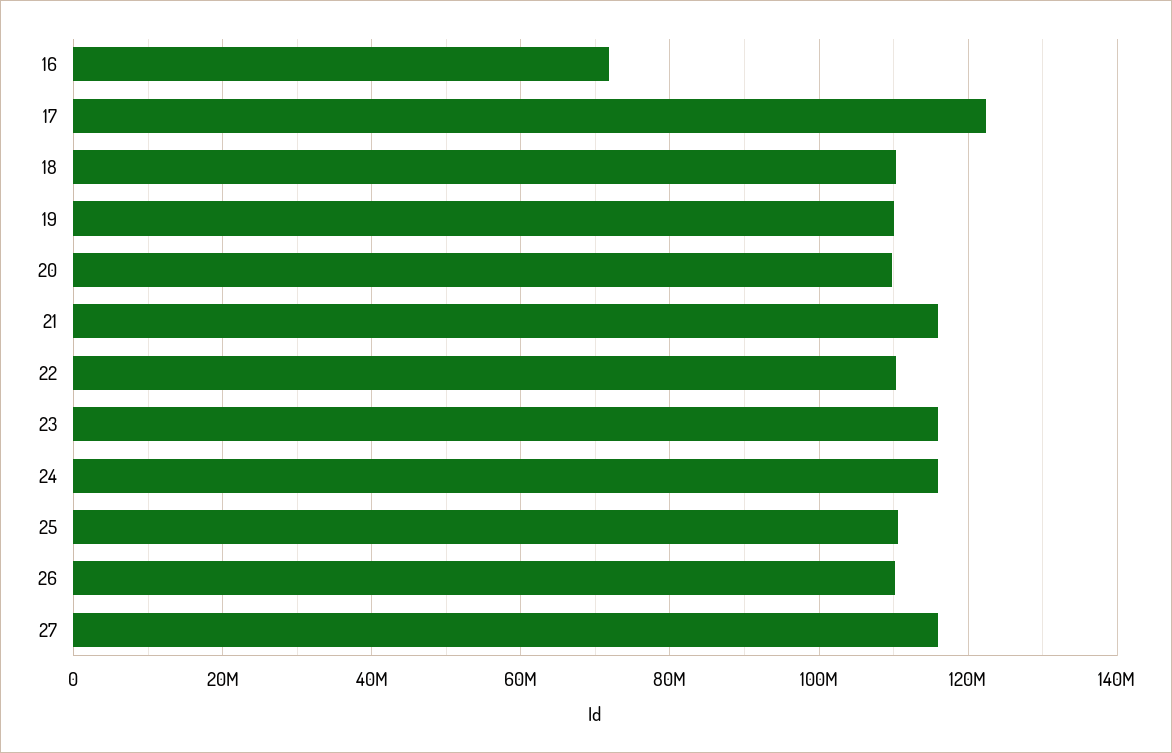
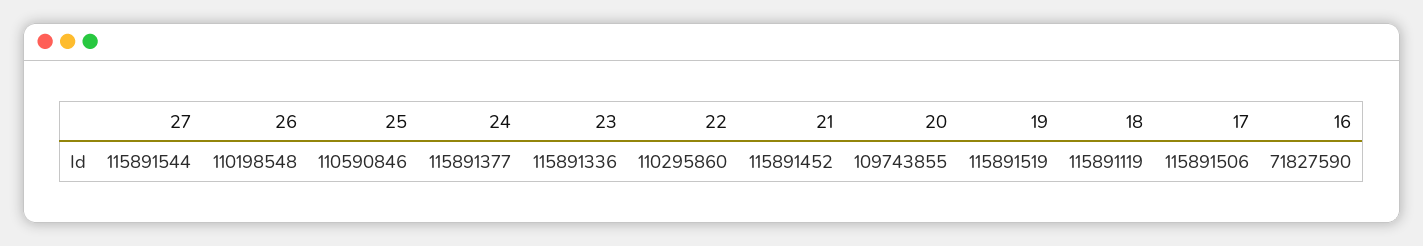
  {
    "16": 71827590,
-   "17": 122000000,
+   "17": 115891506,
-   "18": 110000000,
+   "18": 115891119,
-   "19": 110000000,
+   "19": 115891519,
    "20": 109743855,
    "21": 115891452,
    "22": 110295860,
    "23": 115891336,
    "24": 115891377,
    "25": 110590846,
    "26": 110198548,
    "27": 115891544
  }

